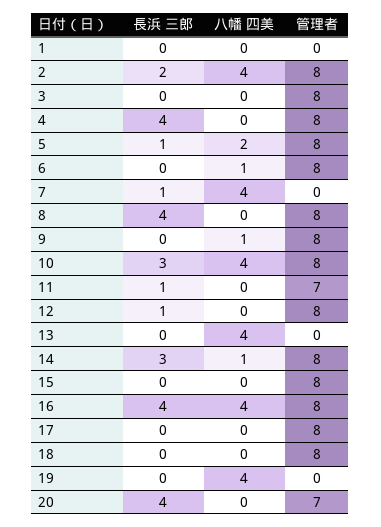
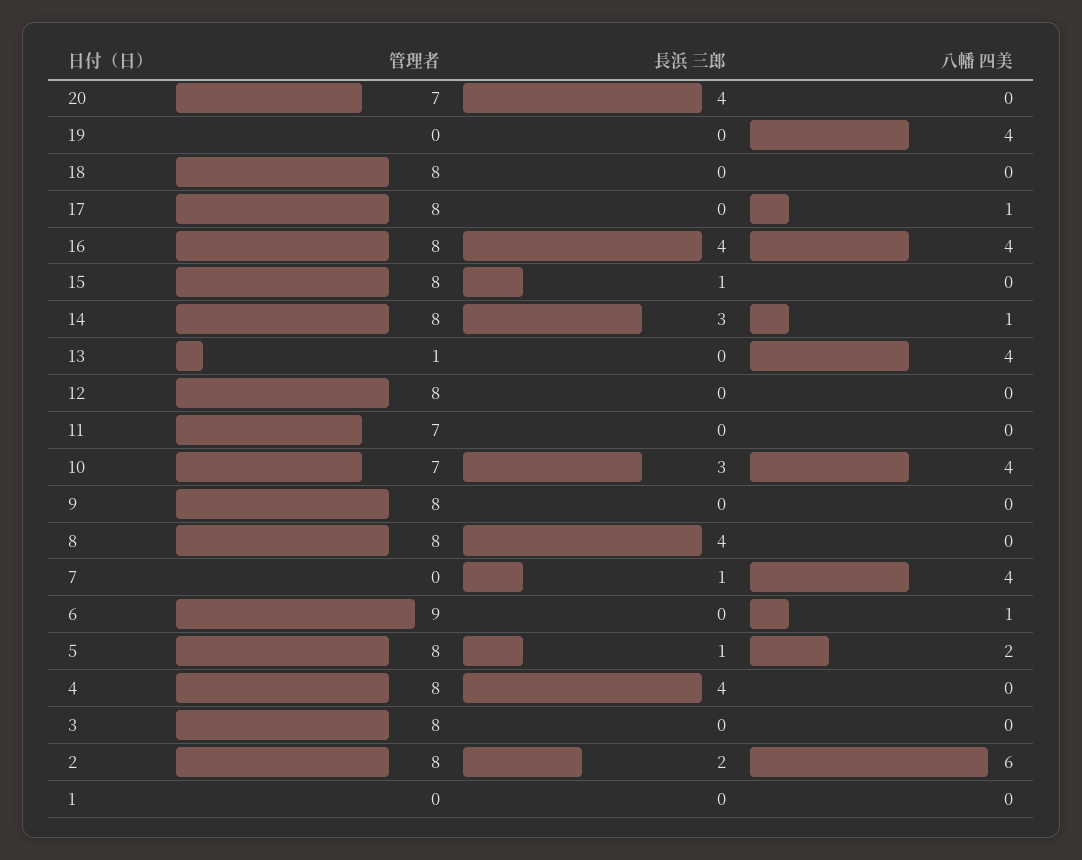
  {
    "長浜 三郎": {
      "1": 0,
      "2": 2,
      "3": 0,
      "4": 4,
      "5": 1,
      "6": 0,
      "7": 1,
      "8": 4,
      "9": 0,
      "10": 3,
-     "11": 1,
+     "11": 0,
-     "12": 1,
+     "12": 0,
      "13": 0,
      "14": 3,
-     "15": 0,
+     "15": 1,
      "16": 4,
      "17": 0,
      "18": 0,
      "19": 0,
      "20": 4
    },
    "八幡 四美": {
      "1": 0,
-     "2": 4,
+     "2": 6,
      "3": 0,
      "4": 0,
      "5": 2,
      "6": 1,
      "7": 4,
      "8": 0,
-     "9": 1,
+     "9": 0,
      "10": 4,
      "11": 0,
      "12": 0,
      "13": 4,
      "14": 1,
      "15": 0,
      "16": 4,
-     "17": 0,
+     "17": 1,
      "18": 0,
      "19": 4,
      "20": 0
    },
    "管理者": {
      "1": 0,
      "2": 8,
      "3": 8,
      "4": 8,
      "5": 8,
-     "6": 8,
+     "6": 9,
      "7": 0,
      "8": 8,
      "9": 8,
-     "10": 8,
+     "10": 7,
      "11": 7,
      "12": 8,
-     "13": 0,
+     "13": 1,
      "14": 8,
      "15": 8,
      "16": 8,
      "17": 8,
      "18": 8,
      "19": 0,
      "20": 7
    }
  }

